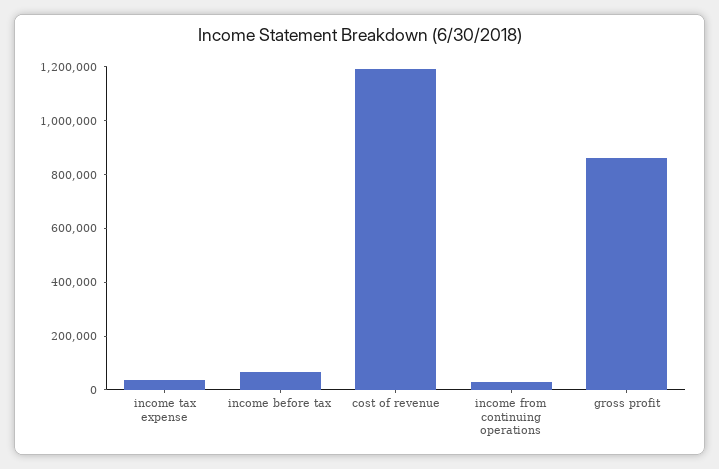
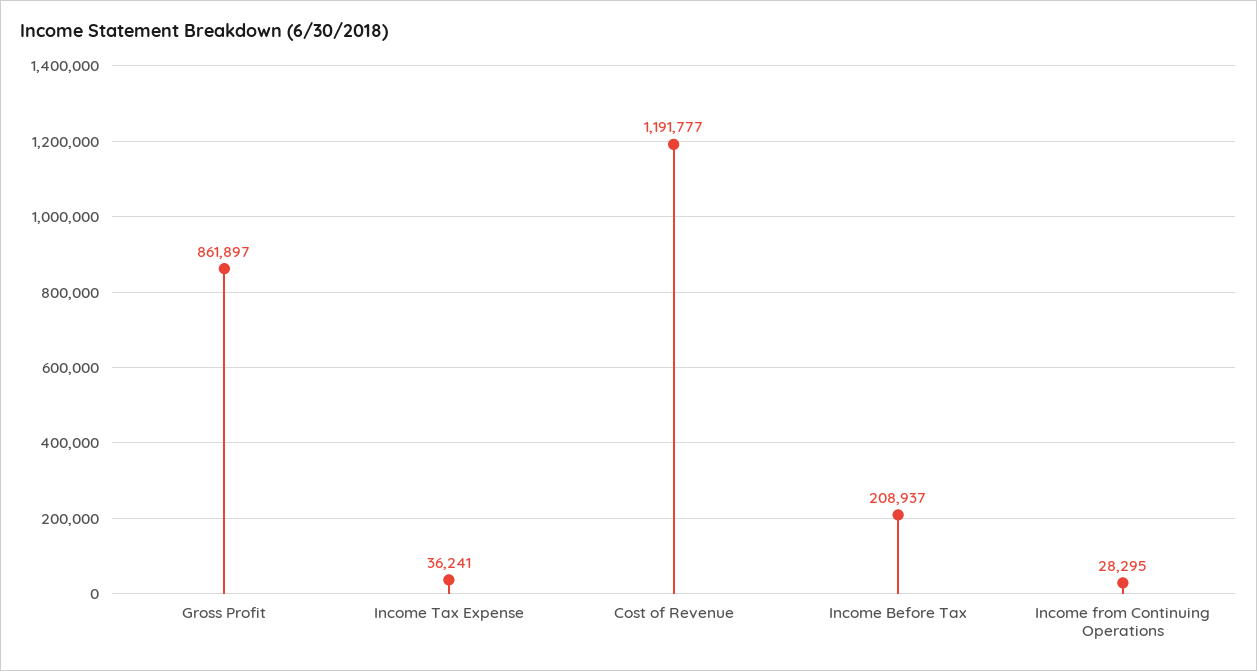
  {
    "income tax expense": 36241,
-   "income before tax": 50000,
+   "income before tax": 208937,
    "cost of revenue": 1191777,
    "income from continuing operations": 28295,
    "gross profit": 861897
  }

